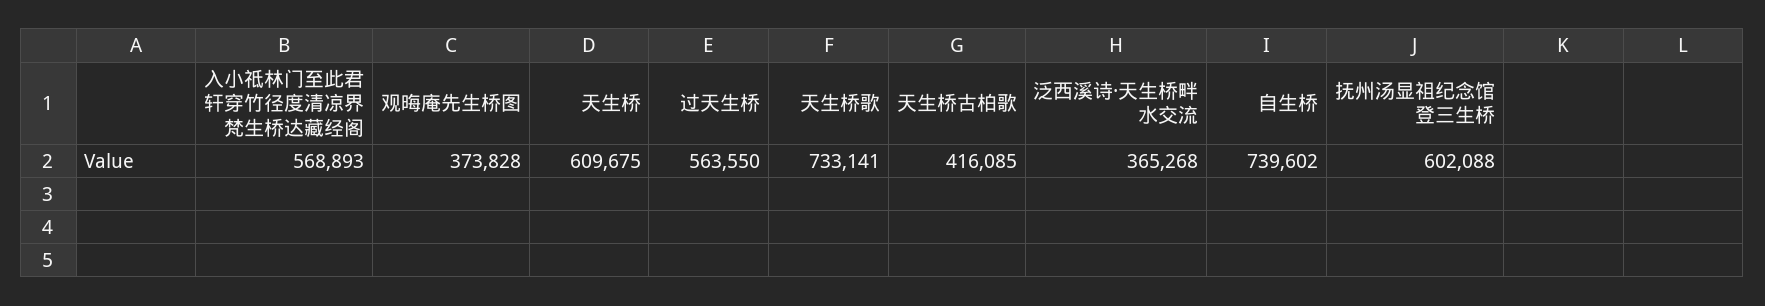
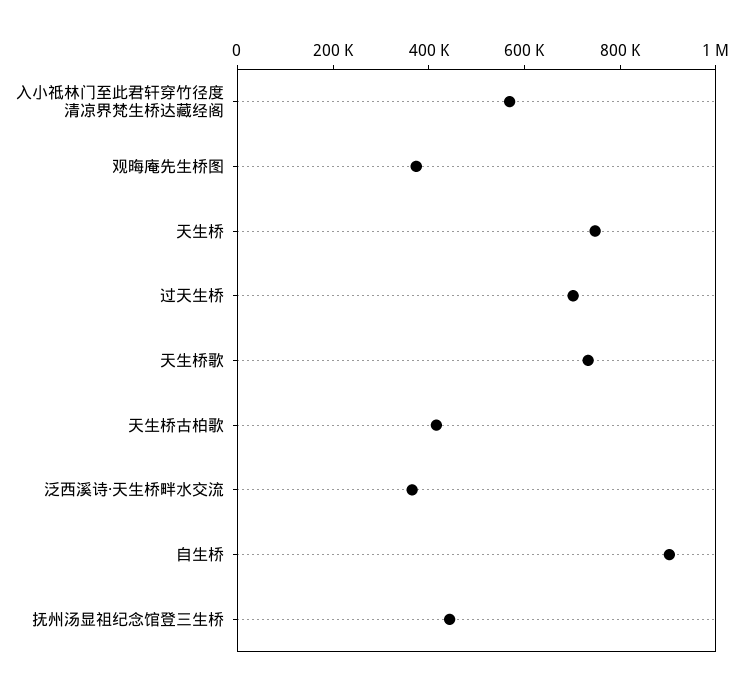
  {
    "入小祗林门至此君轩穿竹径度清凉界梵生桥达藏经阁": 568893,
    "观晦庵先生桥图": 373828,
-   "天生桥": 609675,
+   "天生桥": 750000,
-   "过天生桥": 563550,
+   "过天生桥": 700000,
    "天生桥歌": 733141,
    "天生桥古柏歌": 416085,
    "泛西溪诗·天生桥畔水交流": 365268,
-   "自生桥": 739602,
+   "自生桥": 900000,
-   "抚州汤显祖纪念馆登三生桥": 602088
+   "抚州汤显祖纪念馆登三生桥": 450000
  }

